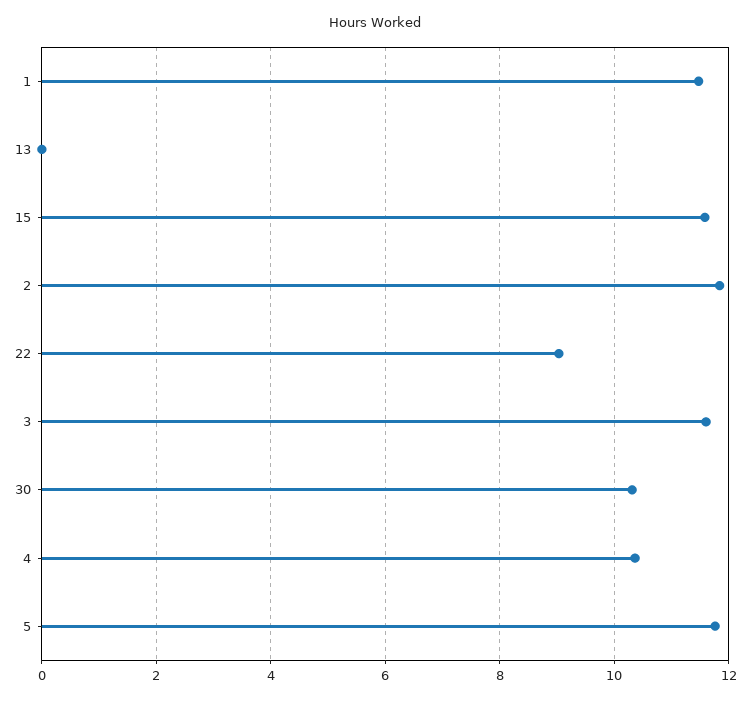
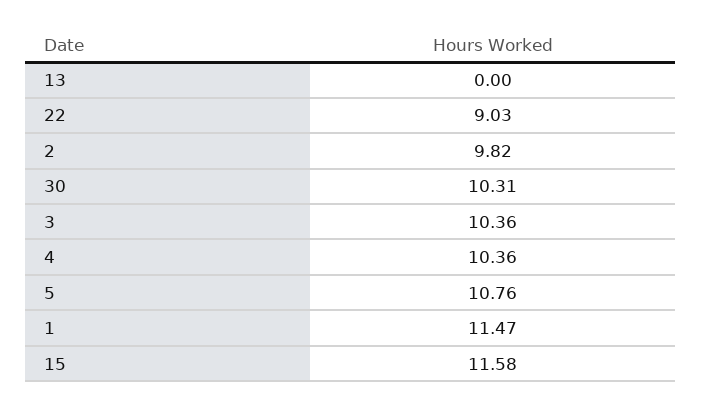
  {
    "1": 11.47,
    "13": 0,
    "15": 11.58,
-   "2": 11.8,
+   "2": 9.82,
    "22": 9.03,
-   "3": 11.6,
+   "3": 10.36,
    "30": 10.31,
    "4": 10.36,
-   "5": 11.8
+   "5": 10.76
  }

